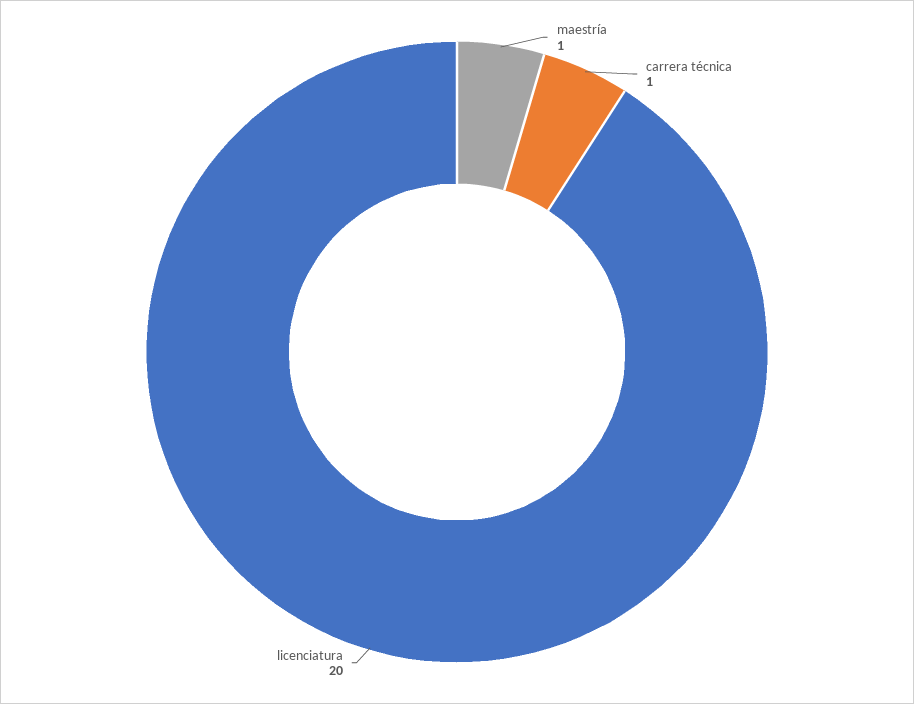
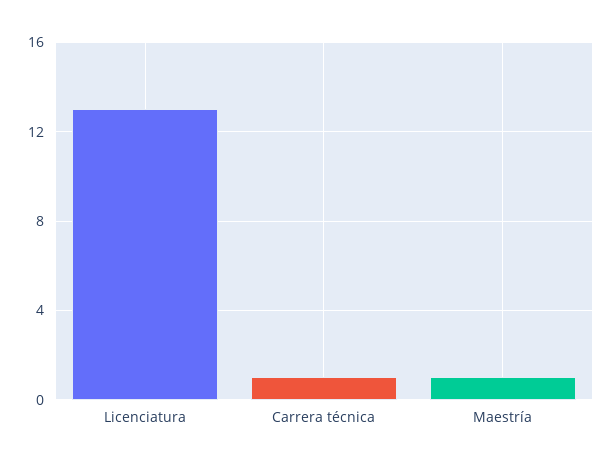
  {
    "maestría": 1,
    "carrera técnica": 1,
-   "licenciatura": 20
+   "licenciatura": 13
  }

